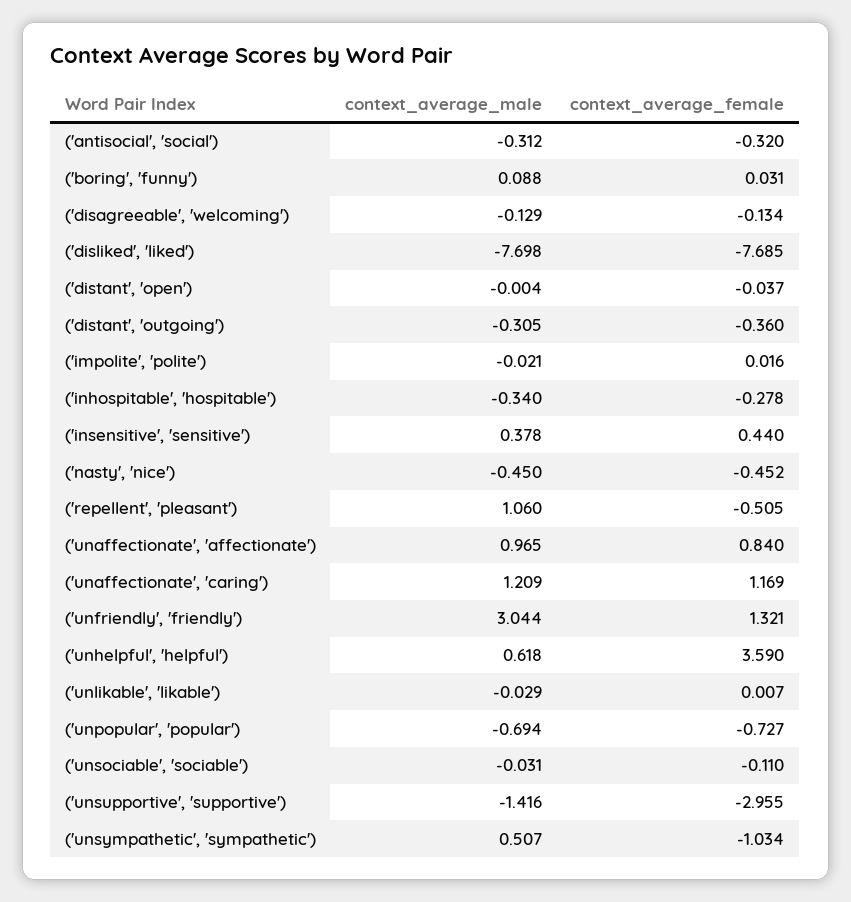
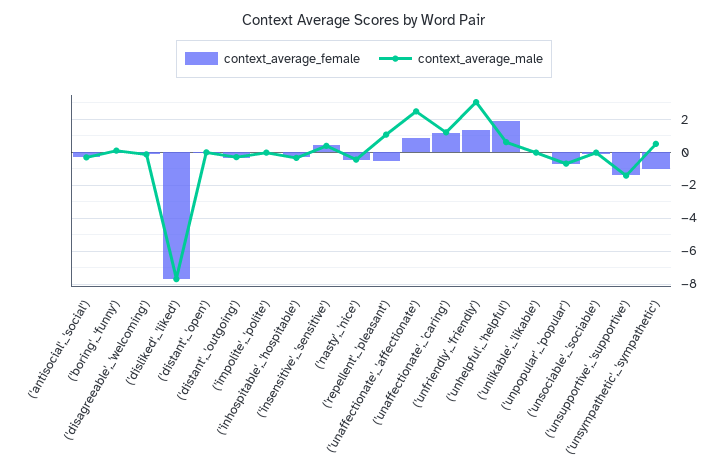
  {
    "context_average_male": {
      "('antisocial', 'social')": -0.312,
      "('boring', 'funny')": 0.088,
      "('disagreeable', 'welcoming')": -0.129,
      "('disliked', 'liked')": -7.698,
      "('distant', 'open')": -0.004,
      "('distant', 'outgoing')": -0.305,
      "('impolite', 'polite')": -0.021,
      "('inhospitable', 'hospitable')": -0.34,
      "('insensitive', 'sensitive')": 0.378,
      "('nasty', 'nice')": -0.45,
      "('repellent', 'pleasant')": 1.06,
-     "('unaffectionate', 'affectionate')": 0.965,
+     "('unaffectionate', 'affectionate')": 2.5,
      "('unaffectionate', 'caring')": 1.209,
      "('unfriendly', 'friendly')": 3.044,
      "('unhelpful', 'helpful')": 0.618,
      "('unlikable', 'likable')": -0.029,
      "('unpopular', 'popular')": -0.694,
      "('unsociable', 'sociable')": -0.031,
      "('unsupportive', 'supportive')": -1.416,
      "('unsympathetic', 'sympathetic')": 0.507
    },
    "context_average_female": {
      "('antisocial', 'social')": -0.32,
      "('boring', 'funny')": 0.031,
      "('disagreeable', 'welcoming')": -0.134,
      "('disliked', 'liked')": -7.685,
      "('distant', 'open')": -0.037,
      "('distant', 'outgoing')": -0.36,
      "('impolite', 'polite')": 0.016,
      "('inhospitable', 'hospitable')": -0.278,
      "('insensitive', 'sensitive')": 0.44,
      "('nasty', 'nice')": -0.452,
      "('repellent', 'pleasant')": -0.505,
      "('unaffectionate', 'affectionate')": 0.84,
      "('unaffectionate', 'caring')": 1.169,
      "('unfriendly', 'friendly')": 1.321,
-     "('unhelpful', 'helpful')": 3.59,
+     "('unhelpful', 'helpful')": 2,
      "('unlikable', 'likable')": 0.007,
      "('unpopular', 'popular')": -0.727,
      "('unsociable', 'sociable')": -0.11,
-     "('unsupportive', 'supportive')": -2.955,
+     "('unsupportive', 'supportive')": -1.5,
      "('unsympathetic', 'sympathetic')": -1.034
    }
  }

